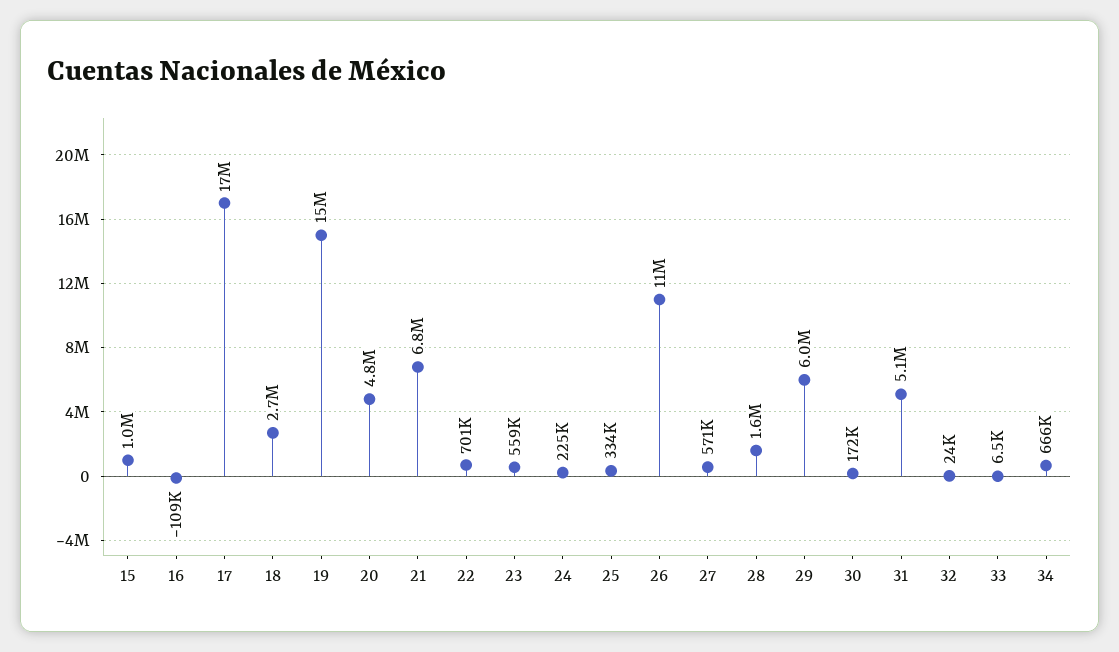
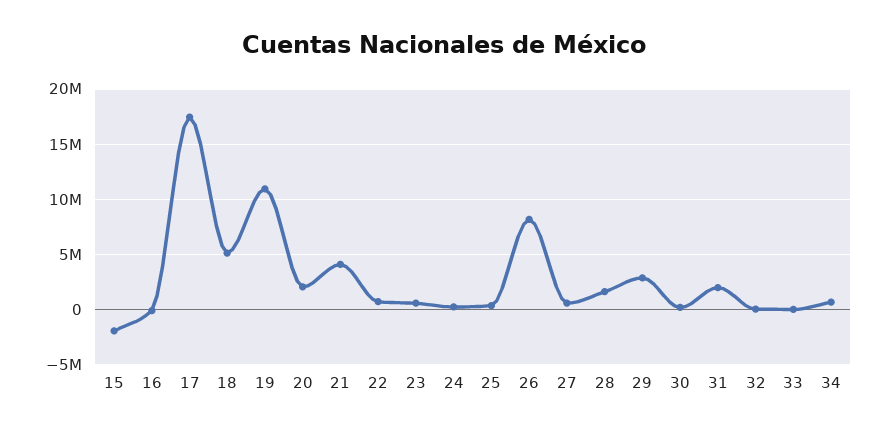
  {
-   "15": 1000000,
+   "15": -2000000,
    "16": -109000,
    "17": 17000000,
-   "18": 2700000,
+   "18": 5000000,
-   "19": 15000000,
+   "19": 11000000,
-   "20": 4800000,
+   "20": 2000000,
-   "21": 6800000,
+   "21": 4000000,
    "22": 701000,
    "23": 559000,
    "24": 225000,
    "25": 334000,
-   "26": 11000000,
+   "26": 8000000,
    "27": 571000,
    "28": 1600000,
-   "29": 6000000,
+   "29": 3000000,
    "30": 172000,
-   "31": 5100000,
+   "31": 2000000,
    "32": 24000,
    "33": 6500,
    "34": 666000
  }

